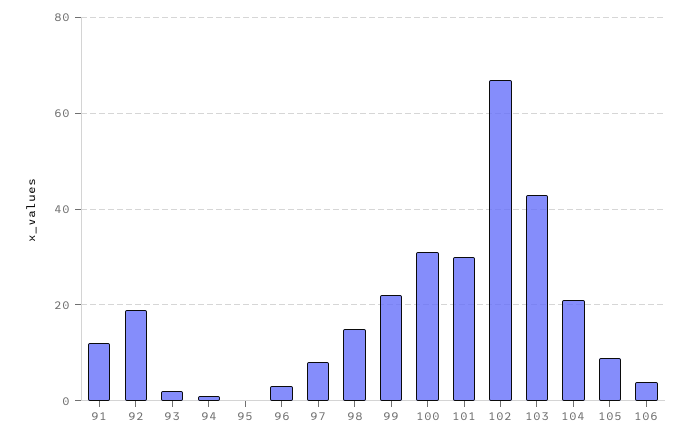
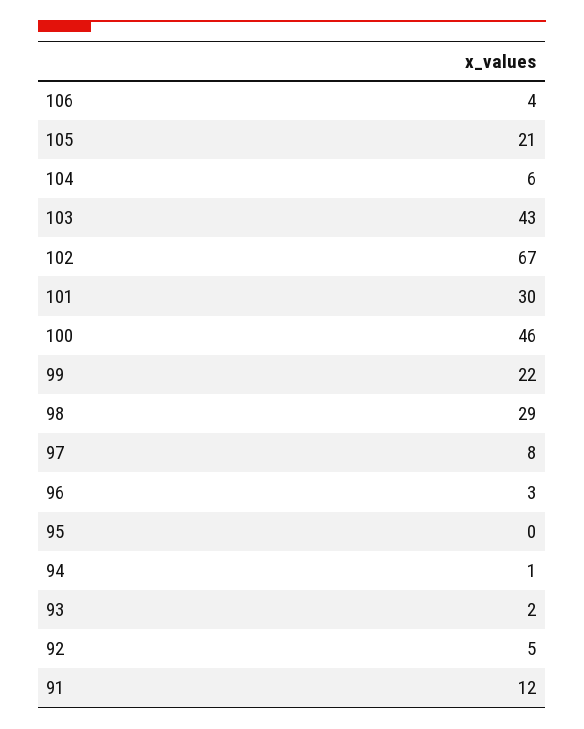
  {
    "91": 12,
-   "92": 20,
+   "92": 5,
    "93": 2,
    "94": 1,
    "95": 0,
    "96": 3,
    "97": 8,
-   "98": 15,
+   "98": 29,
    "99": 22,
-   "100": 30,
+   "100": 46,
    "101": 30,
    "102": 67,
    "103": 43,
-   "104": 20,
+   "104": 6,
-   "105": 10,
+   "105": 21,
    "106": 4
  }

